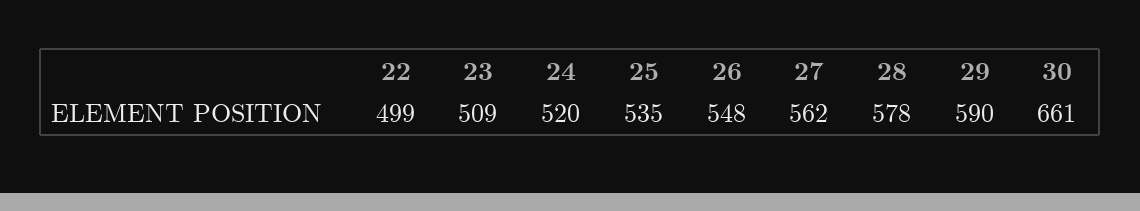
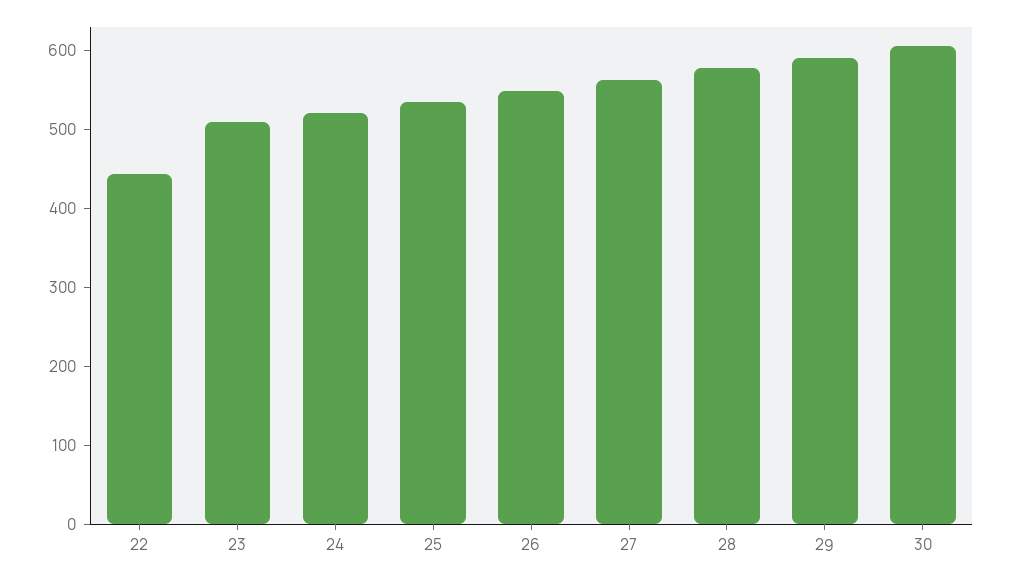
  {
-   "22": 499,
+   "22": 440,
    "23": 509,
    "24": 520,
    "25": 535,
    "26": 548,
    "27": 562,
    "28": 578,
    "29": 590,
-   "30": 661
+   "30": 600
  }

